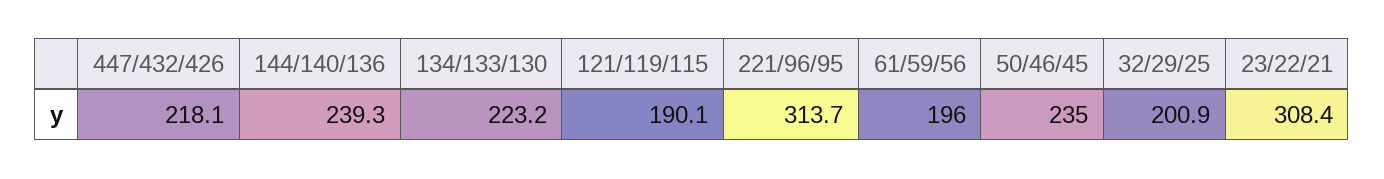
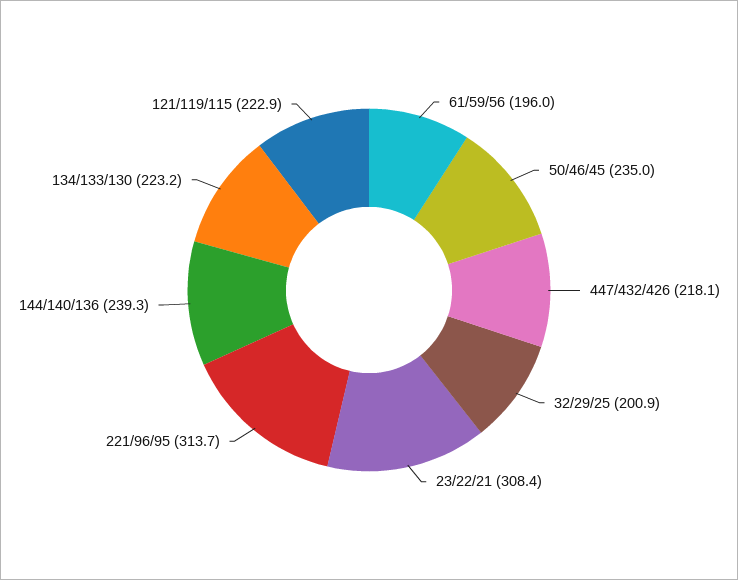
  {
    "447/432/426": 218.1,
    "144/140/136": 239.3,
    "134/133/130": 223.2,
-   "121/119/115": 190.1,
+   "121/119/115": 222.9,
    "221/96/95": 313.7,
    "61/59/56": 196,
    "50/46/45": 235,
    "32/29/25": 200.9,
    "23/22/21": 308.4
  }

